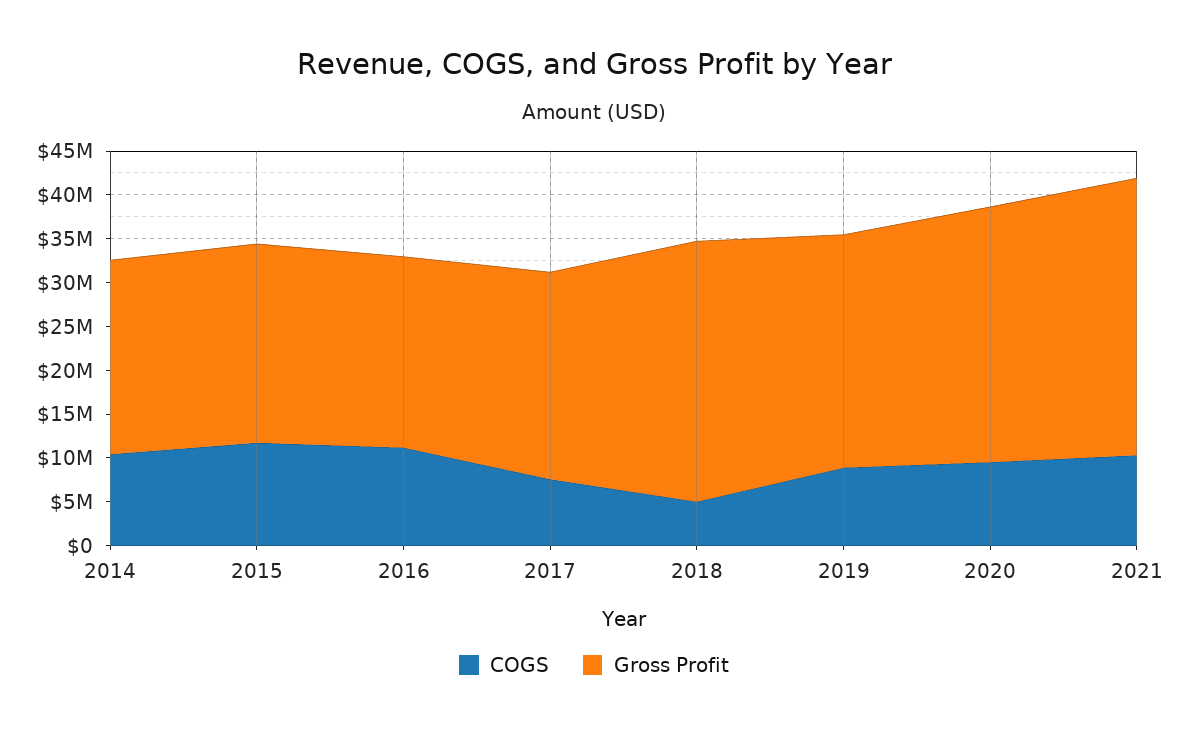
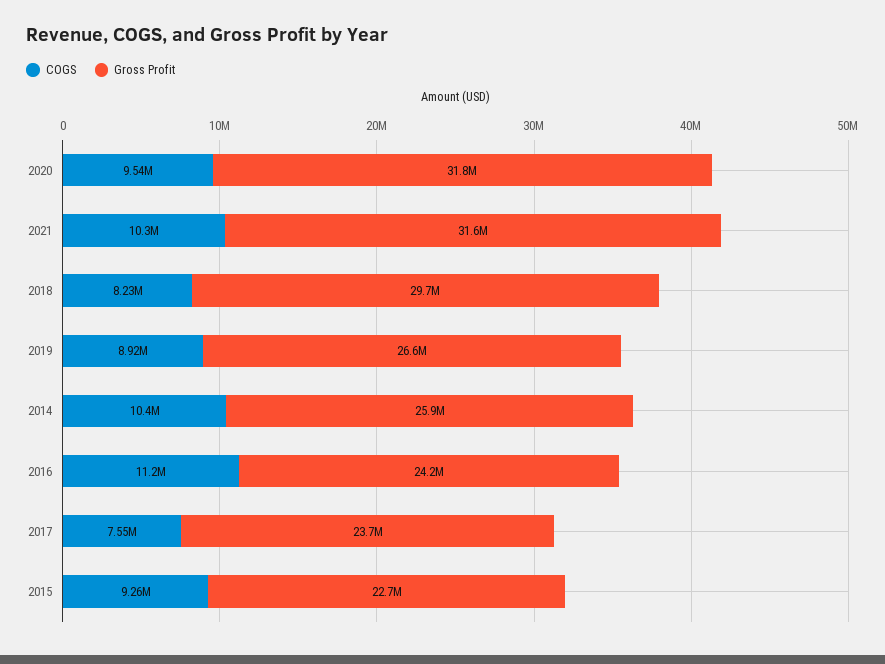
  {
    "COGS": {
      "2014": 10400000,
-     "2015": 12000000,
+     "2015": 9260000,
      "2016": 11200000,
      "2017": 7550000,
-     "2018": 5000000,
+     "2018": 8230000,
      "2019": 8920000,
      "2020": 9540000,
      "2021": 10300000
    },
    "Gross Profit": {
-     "2014": 22000000,
+     "2014": 25900000,
      "2015": 22700000,
-     "2016": 22000000,
+     "2016": 24200000,
      "2017": 23700000,
      "2018": 29700000,
      "2019": 26600000,
-     "2020": 29000000,
+     "2020": 31800000,
      "2021": 31600000
    }
  }

